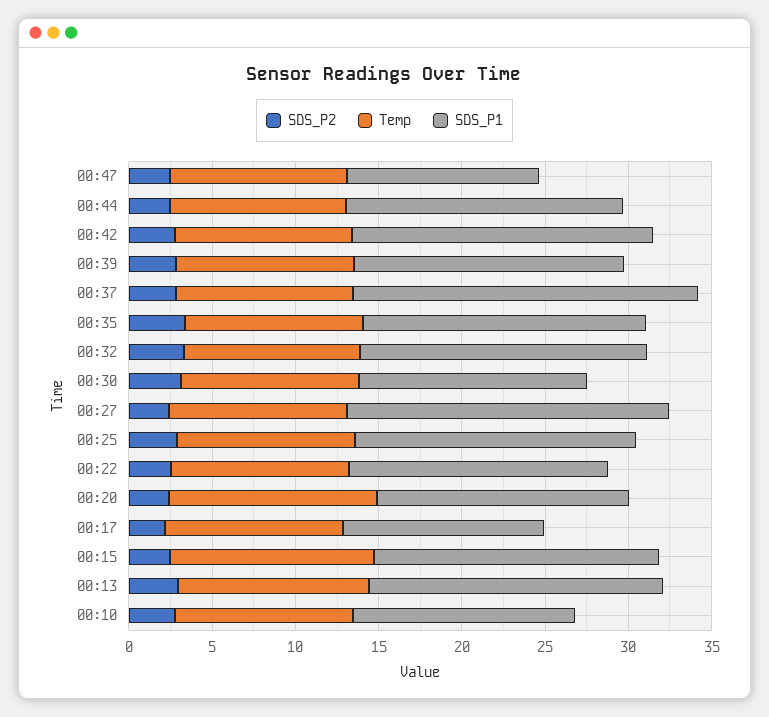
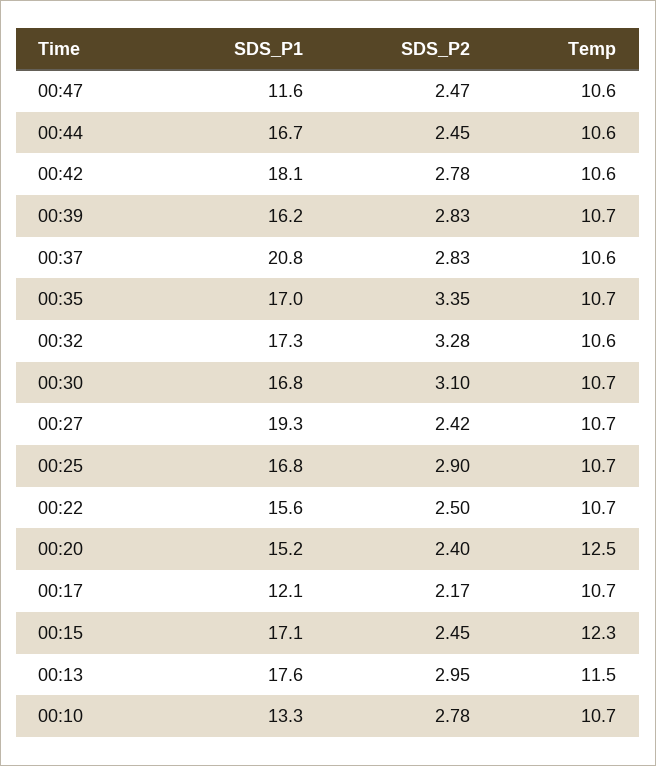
  {
    "SDS_P2": {
      "00:47": 2.47,
      "00:44": 2.45,
      "00:42": 2.78,
      "00:39": 2.83,
      "00:37": 2.83,
      "00:35": 3.35,
      "00:32": 3.28,
      "00:30": 3.1,
      "00:27": 2.42,
      "00:25": 2.9,
      "00:22": 2.5,
      "00:20": 2.4,
      "00:17": 2.17,
      "00:15": 2.45,
      "00:13": 2.95,
      "00:10": 2.78
    },
    "Temp": {
      "00:47": 10.6,
      "00:44": 10.6,
      "00:42": 10.6,
      "00:39": 10.7,
      "00:37": 10.6,
      "00:35": 10.7,
      "00:32": 10.6,
      "00:30": 10.7,
      "00:27": 10.7,
      "00:25": 10.7,
      "00:22": 10.7,
      "00:20": 12.5,
      "00:17": 10.7,
      "00:15": 12.3,
      "00:13": 11.5,
      "00:10": 10.7
    },
    "SDS_P1": {
      "00:47": 11.6,
      "00:44": 16.7,
      "00:42": 18.1,
      "00:39": 16.2,
      "00:37": 20.8,
      "00:35": 17,
      "00:32": 17.3,
-     "00:30": 14,
+     "00:30": 16.8,
      "00:27": 19.3,
      "00:25": 16.8,
      "00:22": 15.6,
      "00:20": 15.2,
      "00:17": 12.1,
      "00:15": 17.1,
      "00:13": 17.6,
      "00:10": 13.3
    }
  }

